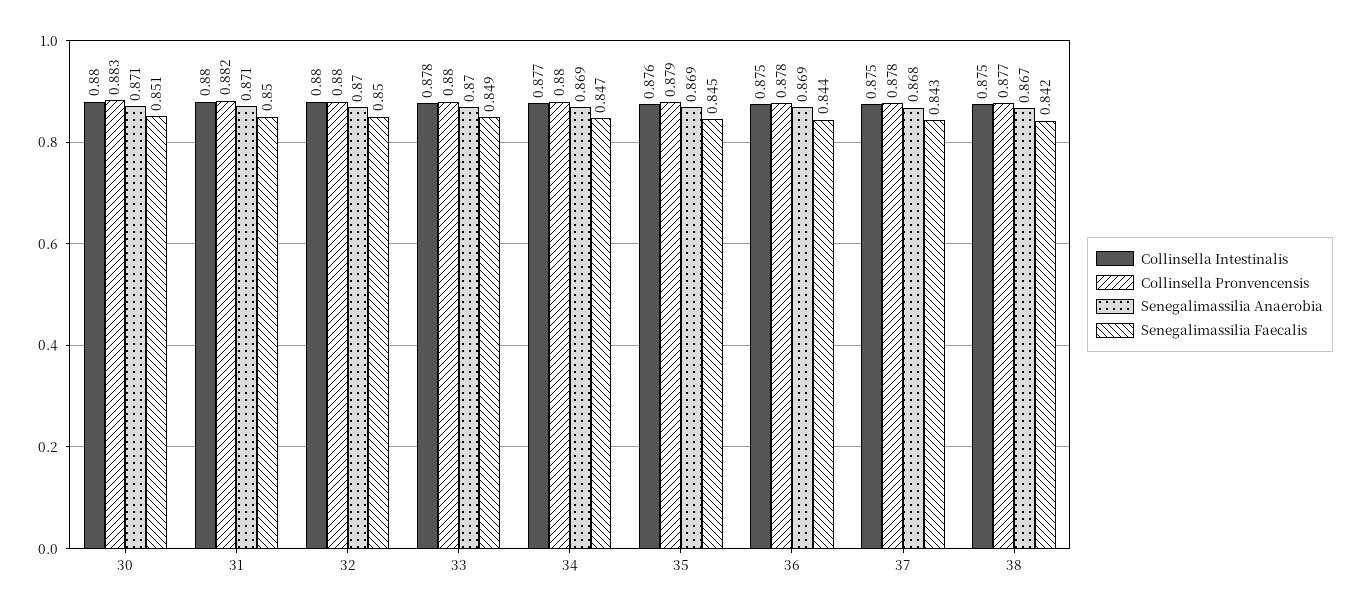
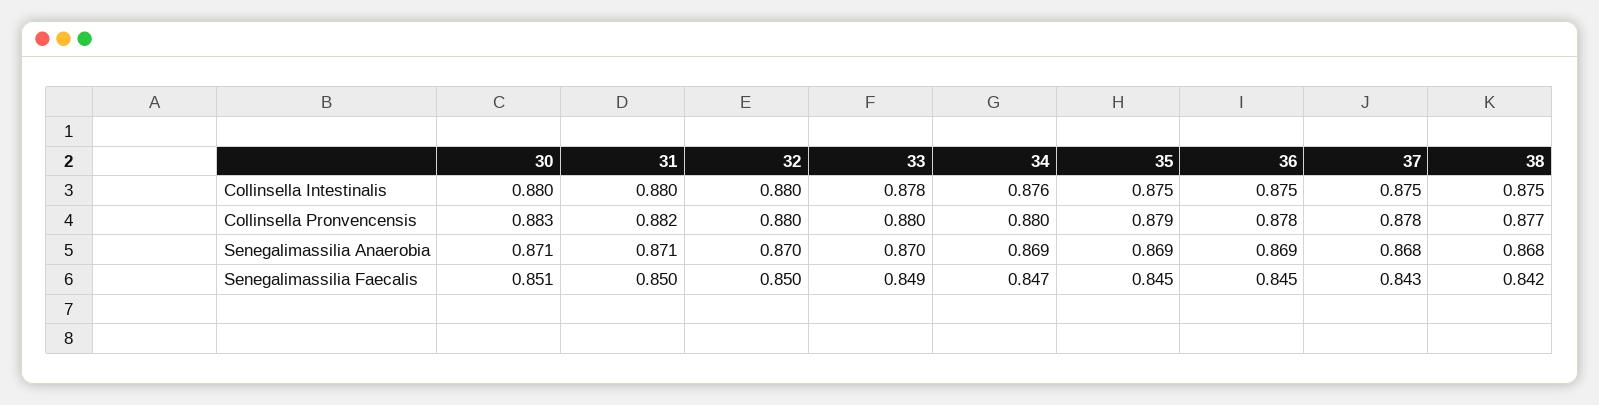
  {
    "Collinsella Intestinalis": {
      "30": 0.88,
      "31": 0.88,
      "32": 0.88,
      "33": 0.878,
-     "34": 0.877,
+     "34": 0.876,
-     "35": 0.876,
+     "35": 0.875,
      "36": 0.875,
      "37": 0.875,
      "38": 0.875
    },
    "Collinsella Pronvencensis": {
      "30": 0.883,
      "31": 0.882,
      "32": 0.88,
      "33": 0.88,
      "34": 0.88,
      "35": 0.879,
      "36": 0.878,
      "37": 0.878,
      "38": 0.877
    },
    "Senegalimassilia Anaerobia": {
      "30": 0.871,
      "31": 0.871,
      "32": 0.87,
      "33": 0.87,
      "34": 0.869,
      "35": 0.869,
      "36": 0.869,
      "37": 0.868,
-     "38": 0.867
+     "38": 0.868
    },
    "Senegalimassilia Faecalis": {
      "30": 0.851,
      "31": 0.85,
      "32": 0.85,
      "33": 0.849,
      "34": 0.847,
      "35": 0.845,
-     "36": 0.844,
+     "36": 0.845,
      "37": 0.843,
      "38": 0.842
    }
  }

